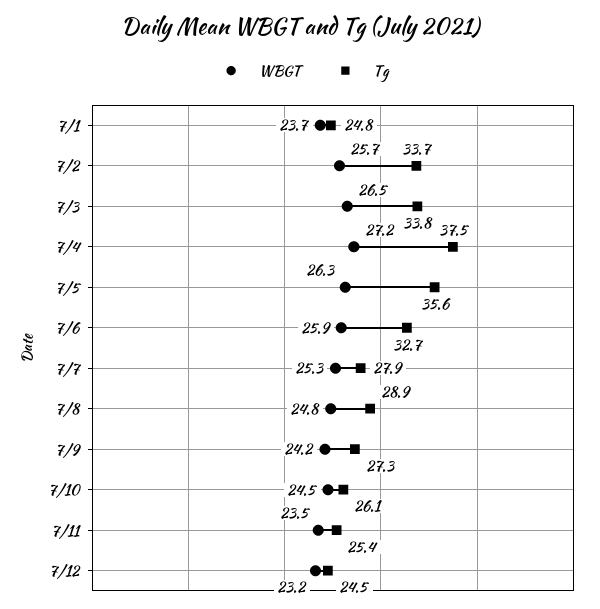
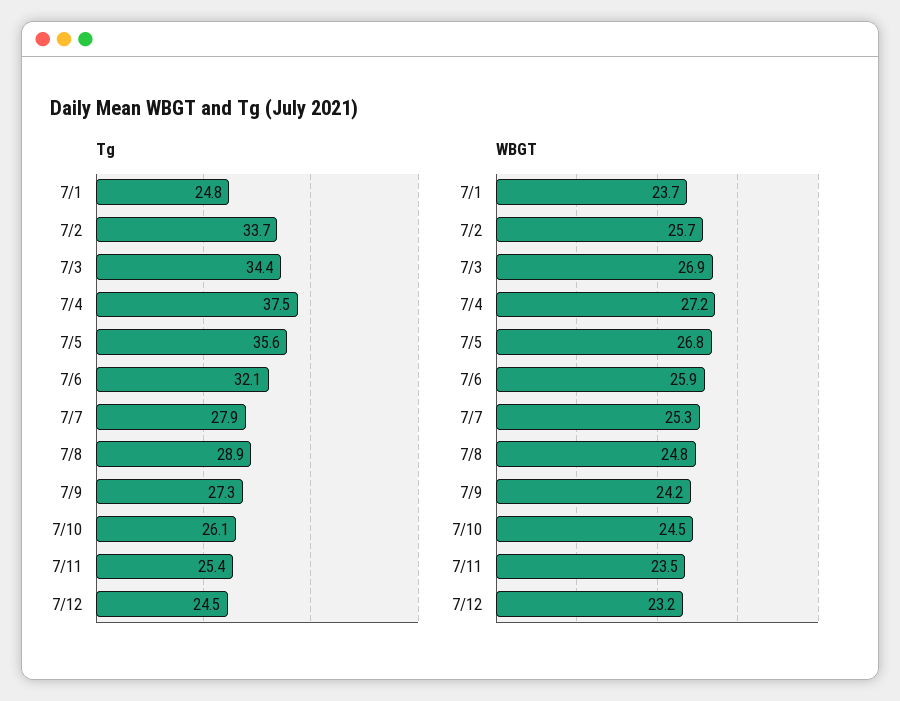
  {
    "WBGT": {
      "7/1": 23.7,
      "7/2": 25.7,
-     "7/3": 26.5,
+     "7/3": 26.9,
      "7/4": 27.2,
-     "7/5": 26.3,
+     "7/5": 26.8,
      "7/6": 25.9,
      "7/7": 25.3,
      "7/8": 24.8,
      "7/9": 24.2,
      "7/10": 24.5,
      "7/11": 23.5,
      "7/12": 23.2
    },
    "Tg": {
      "7/1": 24.8,
      "7/2": 33.7,
-     "7/3": 33.8,
+     "7/3": 34.4,
      "7/4": 37.5,
      "7/5": 35.6,
-     "7/6": 32.7,
+     "7/6": 32.1,
      "7/7": 27.9,
      "7/8": 28.9,
      "7/9": 27.3,
      "7/10": 26.1,
      "7/11": 25.4,
      "7/12": 24.5
    }
  }

